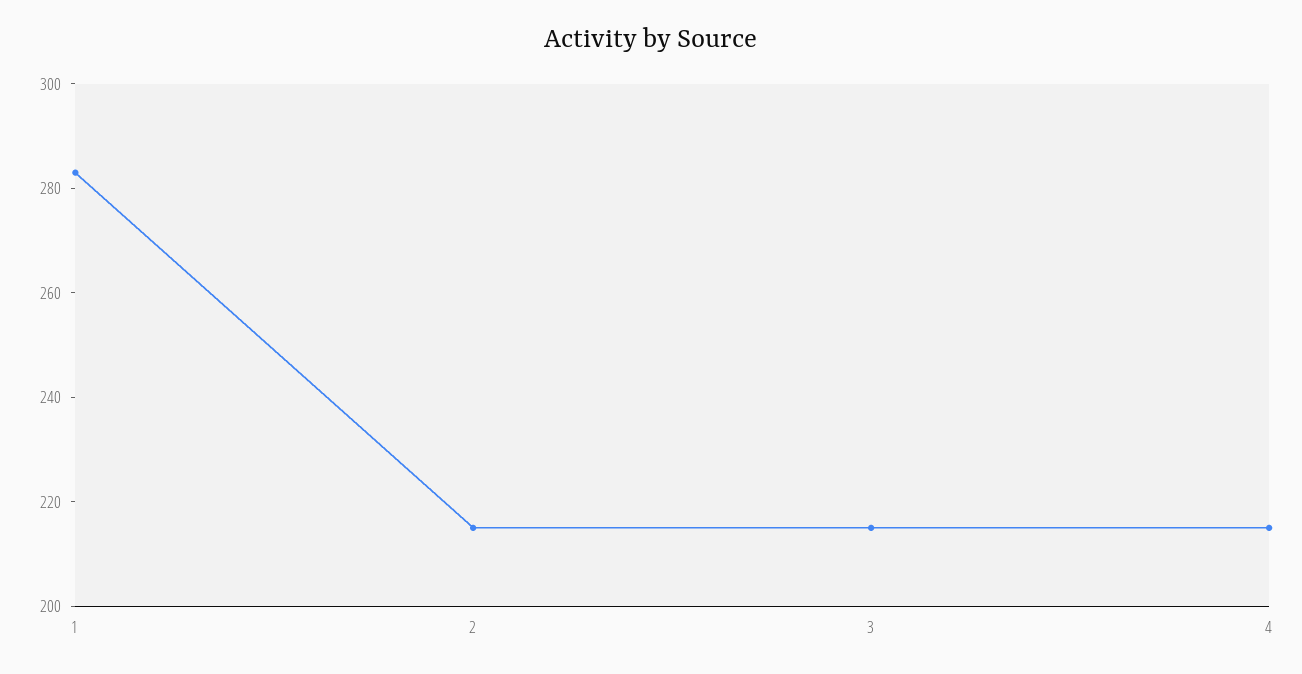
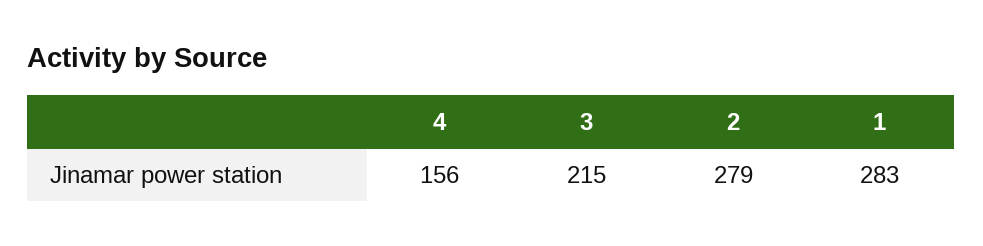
  {
    "1": 283,
-   "2": 215,
+   "2": 279,
    "3": 215,
-   "4": 215
+   "4": 156
  }

